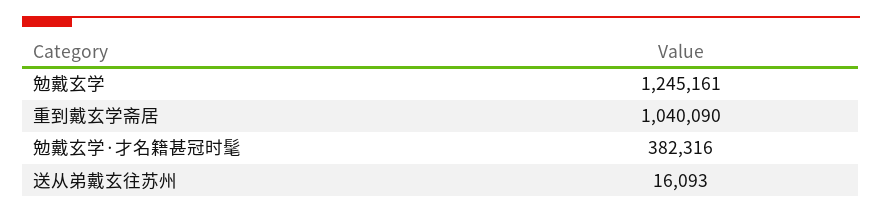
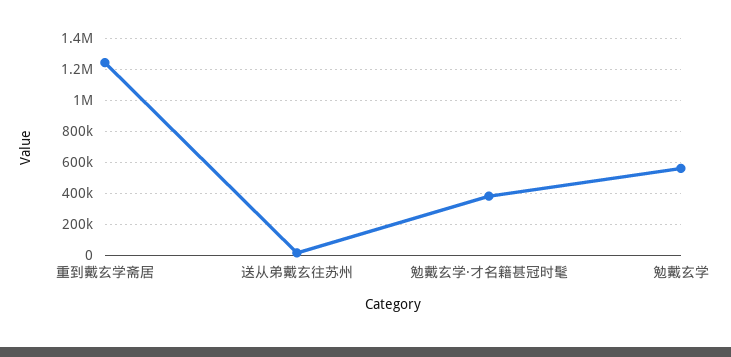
  {
-   "勉戴玄学": 1245161,
+   "勉戴玄学": 550000,
-   "重到戴玄学斋居": 1040090,
+   "重到戴玄学斋居": 1250000,
    "勉戴玄学·才名籍甚冠时髦": 382316,
    "送从弟戴玄往苏州": 16093
  }

